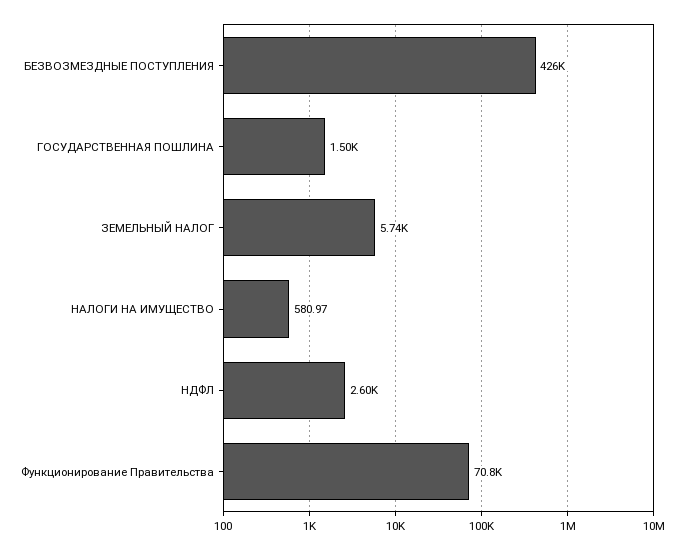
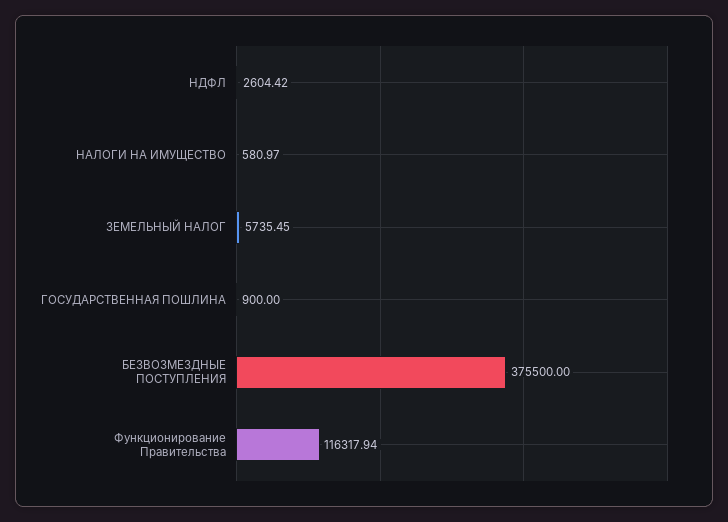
  {
-   "БЕЗВОЗМЕЗДНЫЕ ПОСТУПЛЕНИЯ": 426000,
+   "БЕЗВОЗМЕЗДНЫЕ ПОСТУПЛЕНИЯ": 375500,
-   "ГОСУДАРСТВЕННАЯ ПОШЛИНА": 1500,
+   "ГОСУДАРСТВЕННАЯ ПОШЛИНА": 900,
    "ЗЕМЕЛЬНЫЙ НАЛОГ": 5735.45,
    "НАЛОГИ НА ИМУЩЕСТВО": 580.97,
    "НДФЛ": 2604.42,
-   "Функционирование Правительства": 70800
+   "Функционирование Правительства": 116317.94
  }

